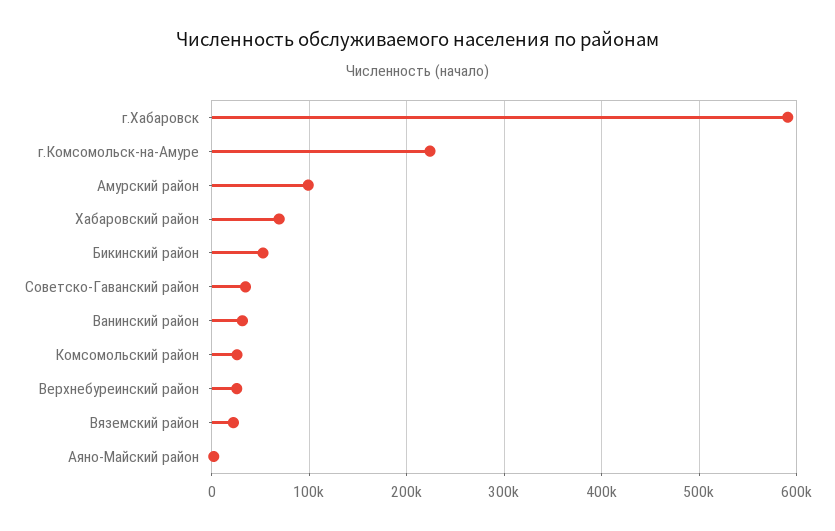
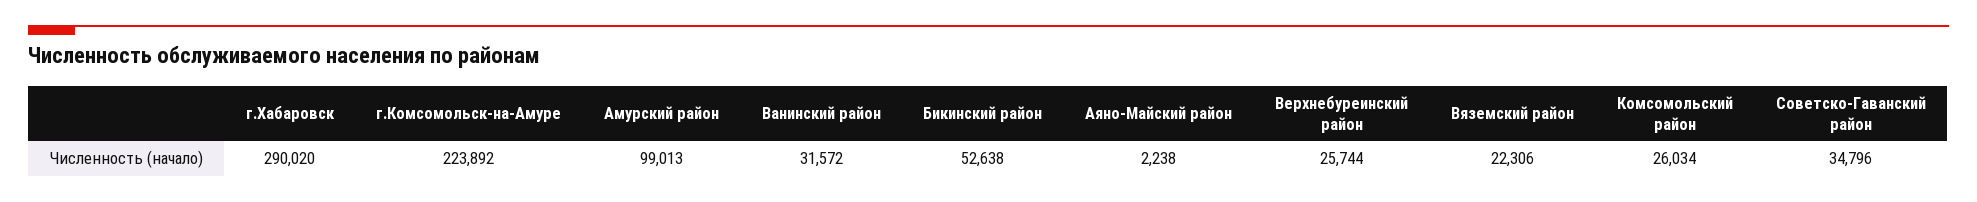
  {
-   "г.Хабаровск": 590000,
+   "г.Хабаровск": 290020,
    "г.Комсомольск-на-Амуре": 223892,
    "Амурский район": 99013,
-   "Хабаровский район": 70000,
    "Бикинский район": 52638,
    "Советско-Гаванский район": 34796,
    "Ванинский район": 31572,
    "Комсомольский район": 26034,
    "Верхнебуреинский район": 25744,
    "Вяземский район": 22306,
    "Аяно-Майский район": 2238
  }

